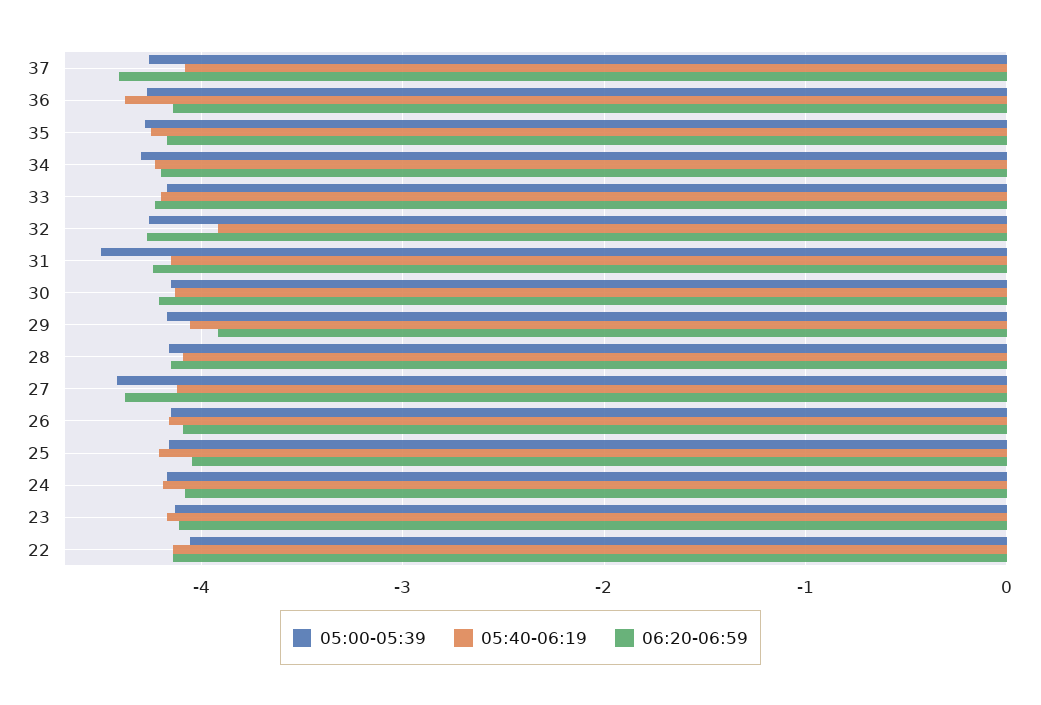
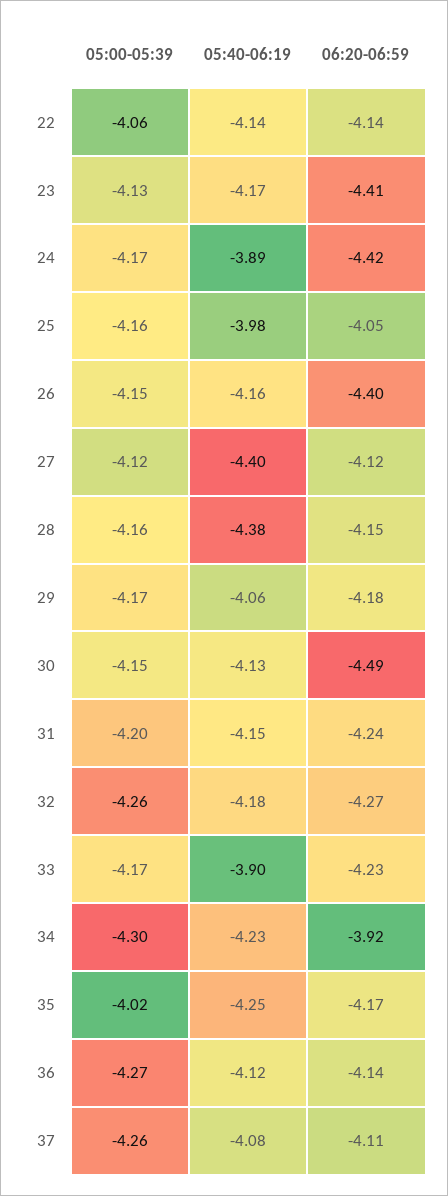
  {
    "05:00-05:39": {
      "37": -4.26,
      "36": -4.27,
-     "35": -4.3,
+     "35": -4.02,
      "34": -4.3,
      "33": -4.17,
      "32": -4.26,
-     "31": -4.5,
+     "31": -4.2,
      "30": -4.15,
      "29": -4.17,
      "28": -4.16,
-     "27": -4.4,
+     "27": -4.12,
      "26": -4.15,
      "25": -4.16,
      "24": -4.17,
      "23": -4.13,
      "22": -4.06
    },
    "05:40-06:19": {
      "37": -4.08,
-     "36": -4.4,
+     "36": -4.12,
      "35": -4.25,
      "34": -4.23,
-     "33": -4.2,
+     "33": -3.9,
-     "32": -3.9,
+     "32": -4.18,
      "31": -4.15,
      "30": -4.13,
      "29": -4.06,
-     "28": -4.1,
+     "28": -4.38,
-     "27": -4.1,
+     "27": -4.4,
      "26": -4.16,
-     "25": -4.2,
+     "25": -3.98,
-     "24": -4.2,
+     "24": -3.89,
      "23": -4.17,
      "22": -4.14
    },
    "06:20-06:59": {
-     "37": -4.4,
+     "37": -4.11,
      "36": -4.14,
      "35": -4.17,
-     "34": -4.2,
+     "34": -3.92,
      "33": -4.23,
      "32": -4.27,
      "31": -4.24,
-     "30": -4.2,
+     "30": -4.49,
-     "29": -3.9,
+     "29": -4.18,
      "28": -4.15,
-     "27": -4.4,
+     "27": -4.12,
-     "26": -4.1,
+     "26": -4.4,
      "25": -4.05,
-     "24": -4.1,
+     "24": -4.42,
-     "23": -4.1,
+     "23": -4.41,
      "22": -4.14
    }
  }

